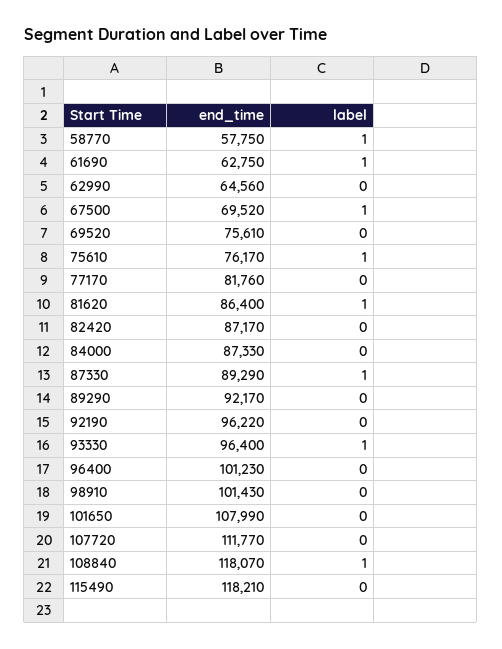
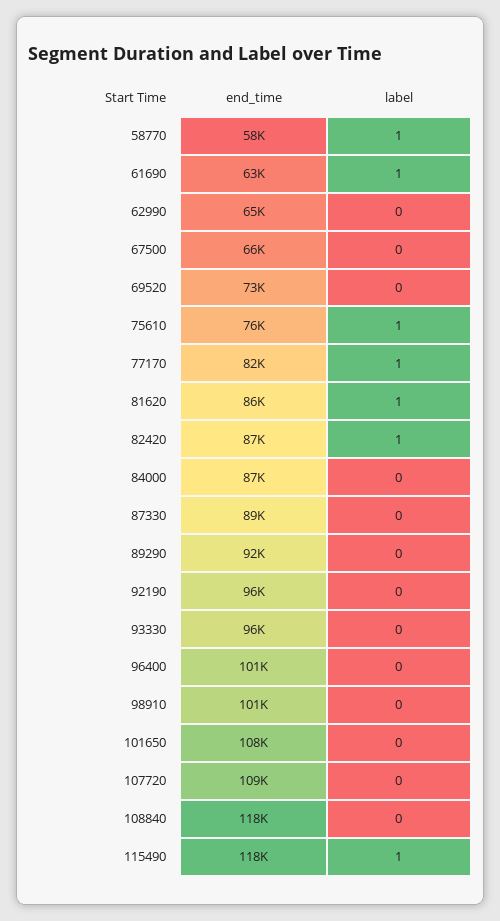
  {
    "end_time": {
      "58770": 57750,
      "61690": 62750,
      "62990": 64560,
-     "67500": 69520,
+     "67500": 66000,
-     "69520": 75610,
+     "69520": 73000,
      "75610": 76170,
      "77170": 81760,
      "81620": 86400,
      "82420": 87170,
      "84000": 87330,
      "87330": 89290,
      "89290": 92170,
      "92190": 96220,
      "93330": 96400,
      "96400": 101230,
      "98910": 101430,
      "101650": 107990,
-     "107720": 111770,
+     "107720": 109000,
      "108840": 118070,
      "115490": 118210
    },
    "label": {
      "58770": 1,
      "61690": 1,
      "62990": 0,
-     "67500": 1,
+     "67500": 0,
      "69520": 0,
      "75610": 1,
-     "77170": 0,
+     "77170": 1,
      "81620": 1,
-     "82420": 0,
+     "82420": 1,
      "84000": 0,
-     "87330": 1,
+     "87330": 0,
      "89290": 0,
      "92190": 0,
-     "93330": 1,
+     "93330": 0,
      "96400": 0,
      "98910": 0,
      "101650": 0,
      "107720": 0,
-     "108840": 1,
+     "108840": 0,
-     "115490": 0
+     "115490": 1
    }
  }

